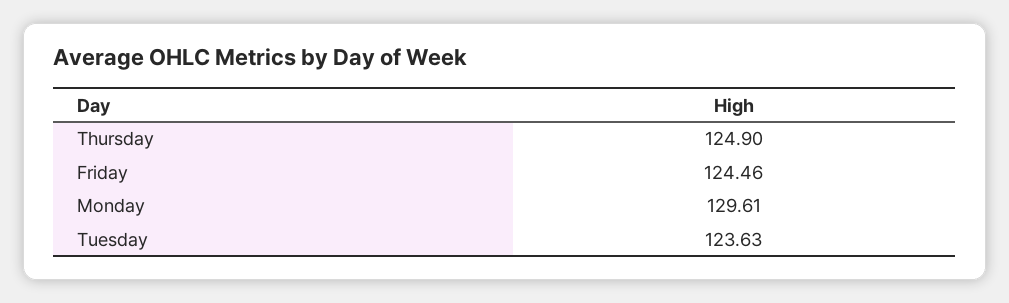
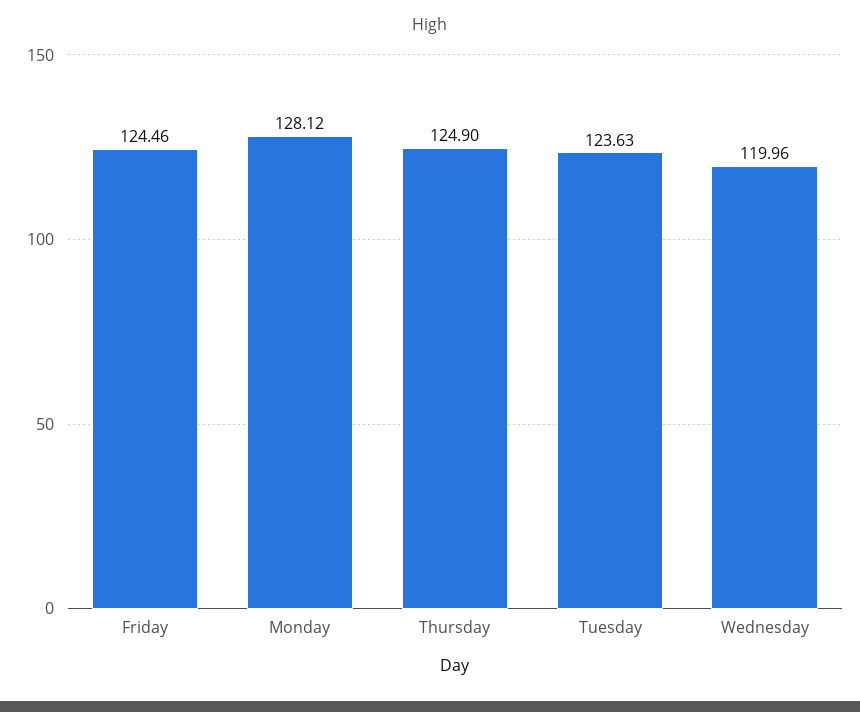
  {
    "Thursday": 124.9,
    "Friday": 124.46,
-   "Monday": 129.61,
+   "Monday": 128.12,
-   "Tuesday": 123.63
+   "Tuesday": 123.63,
+   "Wednesday": 119.96
  }

